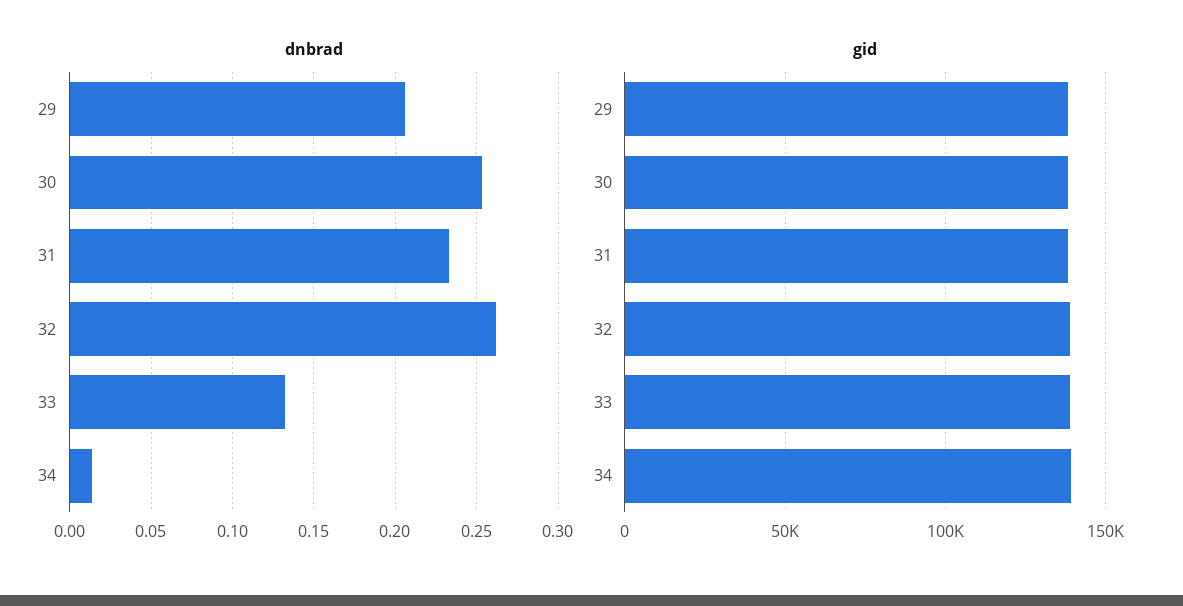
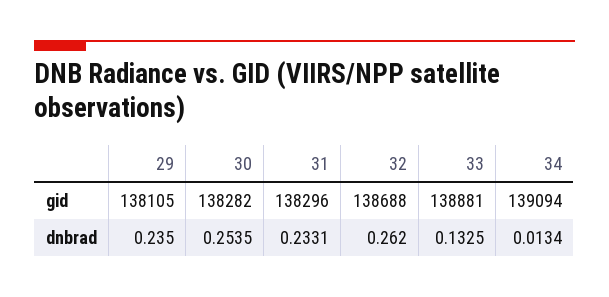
  {
    "dnbrad": {
-     "29": 0.205,
+     "29": 0.235,
      "30": 0.2535,
      "31": 0.2331,
      "32": 0.262,
      "33": 0.1325,
      "34": 0.0134
    },
    "gid": {
      "29": 138105,
      "30": 138282,
      "31": 138296,
      "32": 138688,
      "33": 138881,
      "34": 139094
    }
  }

